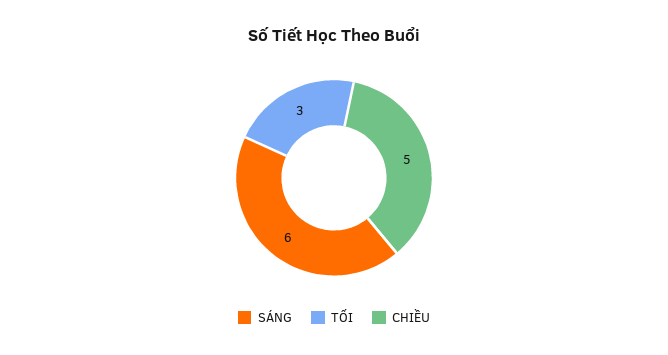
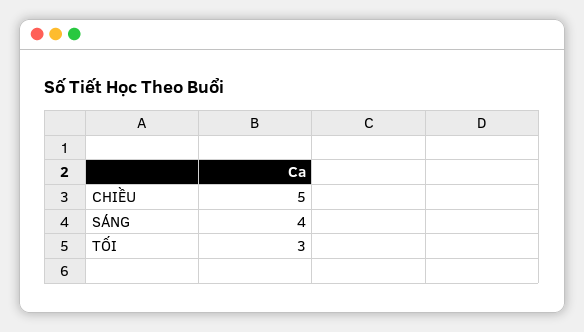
  {
-   "SÁNG": 6,
+   "SÁNG": 4,
    "TỐI": 3,
    "CHIỀU": 5
  }

